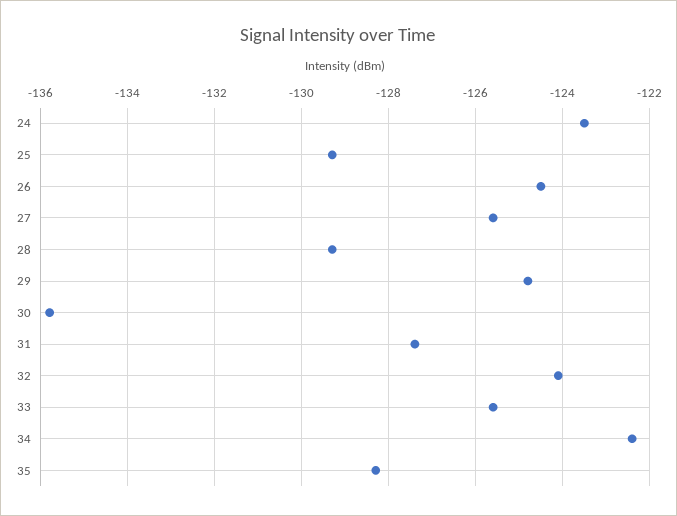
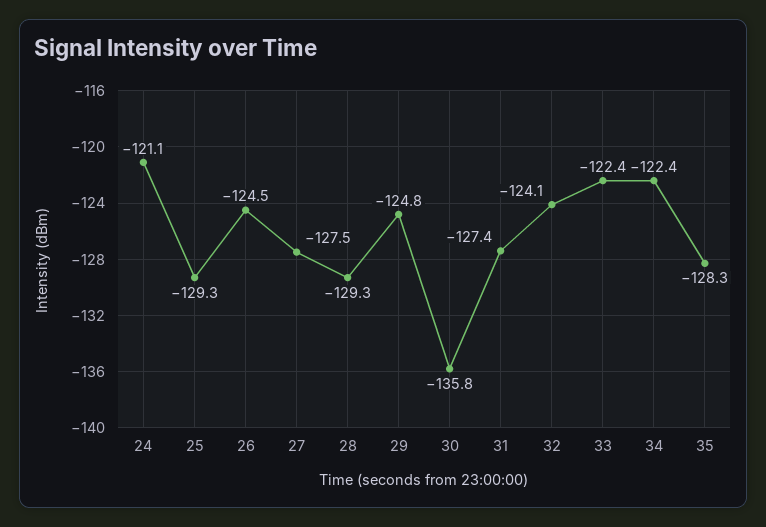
  {
-   "24": -123.5,
+   "24": -121.1,
    "25": -129.3,
    "26": -124.5,
-   "27": -125.5,
+   "27": -127.5,
    "28": -129.3,
    "29": -124.8,
    "30": -135.8,
    "31": -127.4,
    "32": -124.1,
-   "33": -125.5,
+   "33": -122.4,
    "34": -122.4,
    "35": -128.3
  }

